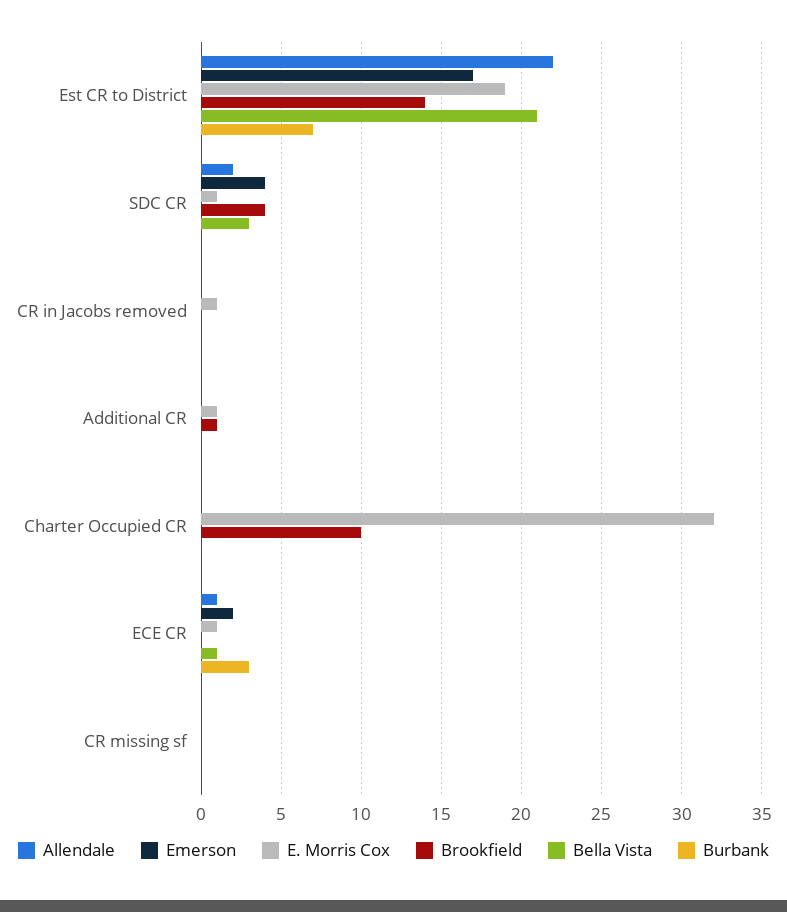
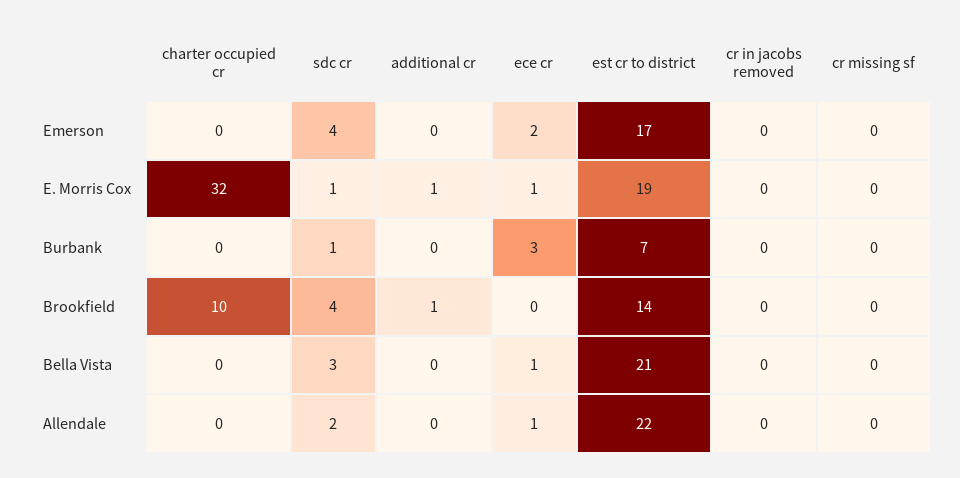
  {
    "Allendale": {
      "Est CR to District": 22,
      "SDC CR": 2,
      "CR in Jacobs removed": 0,
      "Additional CR": 0,
      "Charter Occupied CR": 0,
      "ECE CR": 1,
      "CR missing sf": 0
    },
    "Emerson": {
      "Est CR to District": 17,
      "SDC CR": 4,
      "CR in Jacobs removed": 0,
      "Additional CR": 0,
      "Charter Occupied CR": 0,
      "ECE CR": 2,
      "CR missing sf": 0
    },
    "E. Morris Cox": {
      "Est CR to District": 19,
      "SDC CR": 1,
-     "CR in Jacobs removed": 1,
+     "CR in Jacobs removed": 0,
      "Additional CR": 1,
      "Charter Occupied CR": 32,
      "ECE CR": 1,
      "CR missing sf": 0
    },
    "Brookfield": {
      "Est CR to District": 14,
      "SDC CR": 4,
      "CR in Jacobs removed": 0,
      "Additional CR": 1,
      "Charter Occupied CR": 10,
      "ECE CR": 0,
      "CR missing sf": 0
    },
    "Bella Vista": {
      "Est CR to District": 21,
      "SDC CR": 3,
      "CR in Jacobs removed": 0,
      "Additional CR": 0,
      "Charter Occupied CR": 0,
      "ECE CR": 1,
      "CR missing sf": 0
    },
    "Burbank": {
      "Est CR to District": 7,
-     "SDC CR": 0,
+     "SDC CR": 1,
      "CR in Jacobs removed": 0,
      "Additional CR": 0,
      "Charter Occupied CR": 0,
      "ECE CR": 3,
      "CR missing sf": 0
    }
  }

